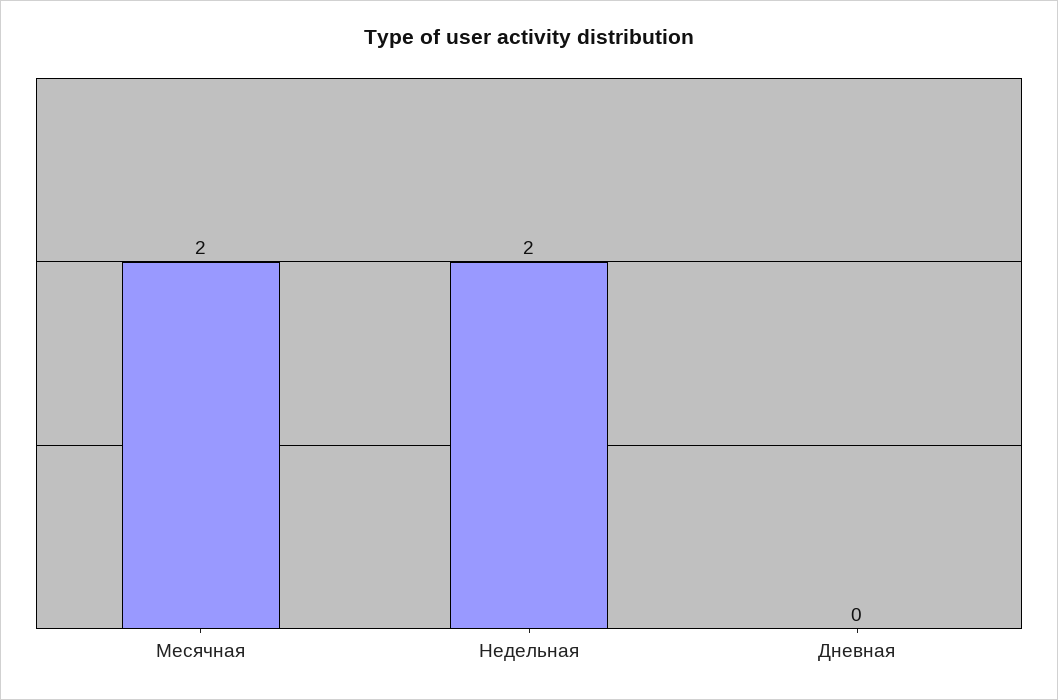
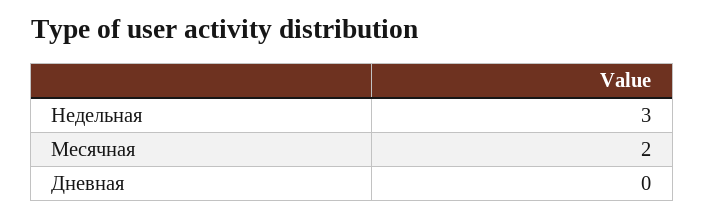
  {
    "Месячная": 2,
-   "Недельная": 2,
+   "Недельная": 3,
    "Дневная": 0
  }

